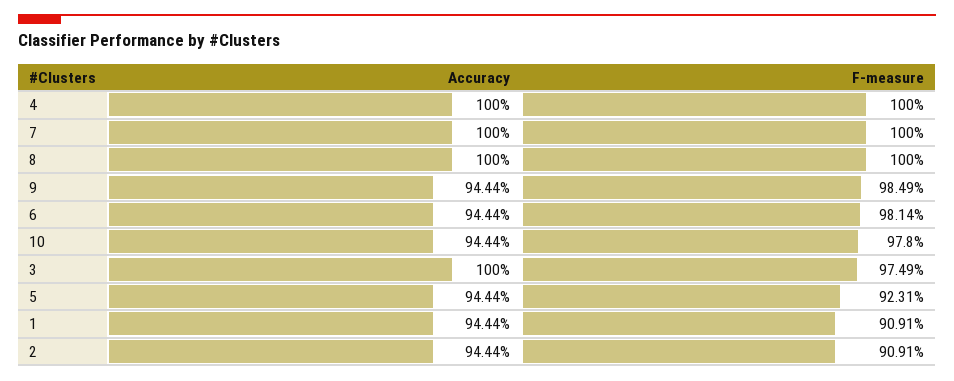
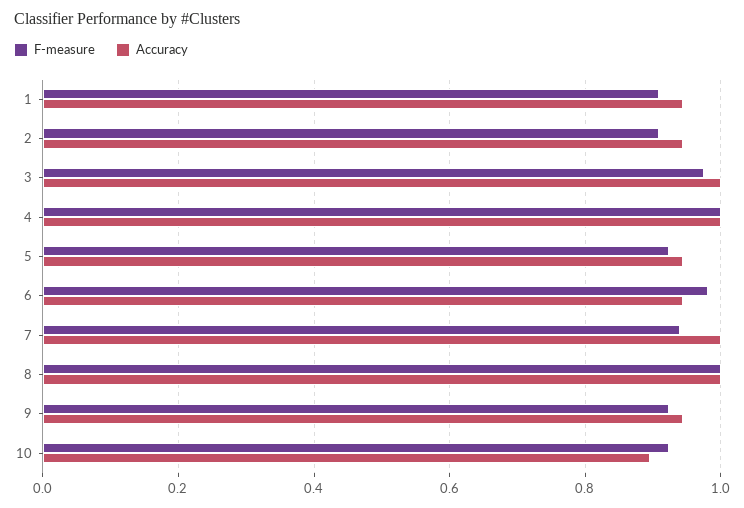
  {
    "Accuracy": {
      "4": 1,
      "7": 1,
      "8": 1,
      "9": 0.9444,
      "6": 0.9444,
-     "10": 0.9444,
+     "10": 0.9,
      "3": 1,
      "5": 0.9444,
      "1": 0.9444,
      "2": 0.9444
    },
    "F-measure": {
      "4": 1,
-     "7": 1,
+     "7": 0.94,
      "8": 1,
-     "9": 0.9849,
+     "9": 0.92,
      "6": 0.9814,
-     "10": 0.978,
+     "10": 0.92,
      "3": 0.9749,
      "5": 0.9231,
      "1": 0.9091,
      "2": 0.9091
    }
  }

